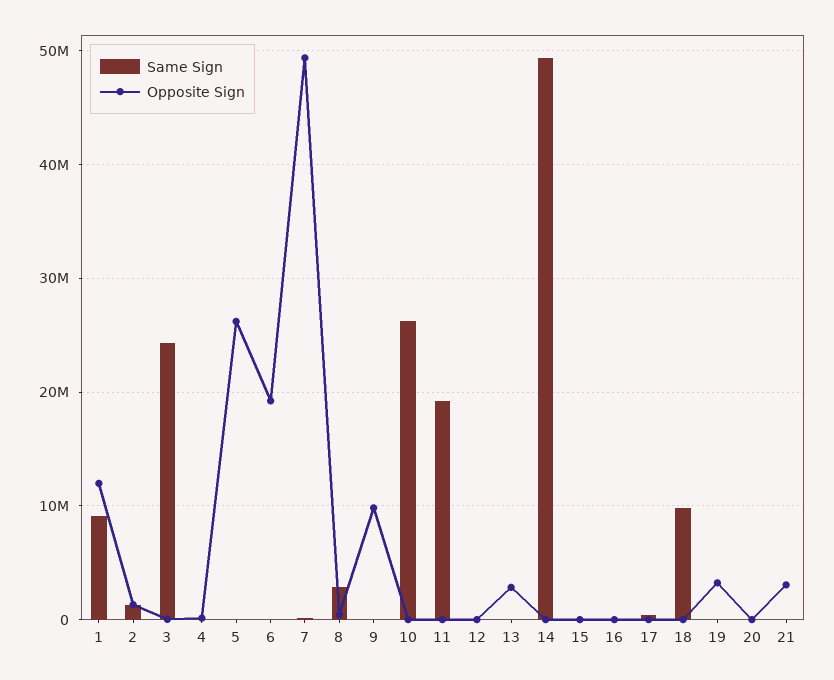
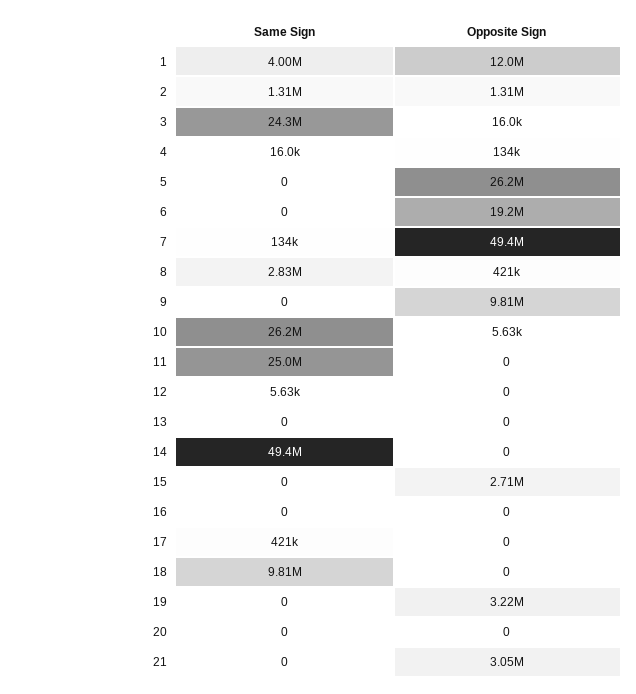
  {
    "Same Sign": {
-     "1": 9000000,
+     "1": 4000000,
      "2": 1310000,
      "3": 24300000,
      "4": 16000,
      "5": 0,
      "6": 0,
      "7": 134000,
      "8": 2830000,
      "9": 0,
      "10": 26200000,
-     "11": 19000000,
+     "11": 25000000,
      "12": 5630,
      "13": 0,
      "14": 49400000,
      "15": 0,
      "16": 0,
      "17": 421000,
      "18": 9810000,
      "19": 0,
      "20": 0,
      "21": 0
    },
    "Opposite Sign": {
      "1": 12000000,
      "2": 1310000,
      "3": 16000,
      "4": 134000,
      "5": 26200000,
      "6": 19200000,
      "7": 49400000,
      "8": 421000,
      "9": 9810000,
      "10": 5630,
      "11": 0,
      "12": 0,
-     "13": 3000000,
+     "13": 0,
      "14": 0,
-     "15": 0,
+     "15": 2710000,
      "16": 0,
      "17": 0,
      "18": 0,
      "19": 3220000,
      "20": 0,
      "21": 3050000
    }
  }

